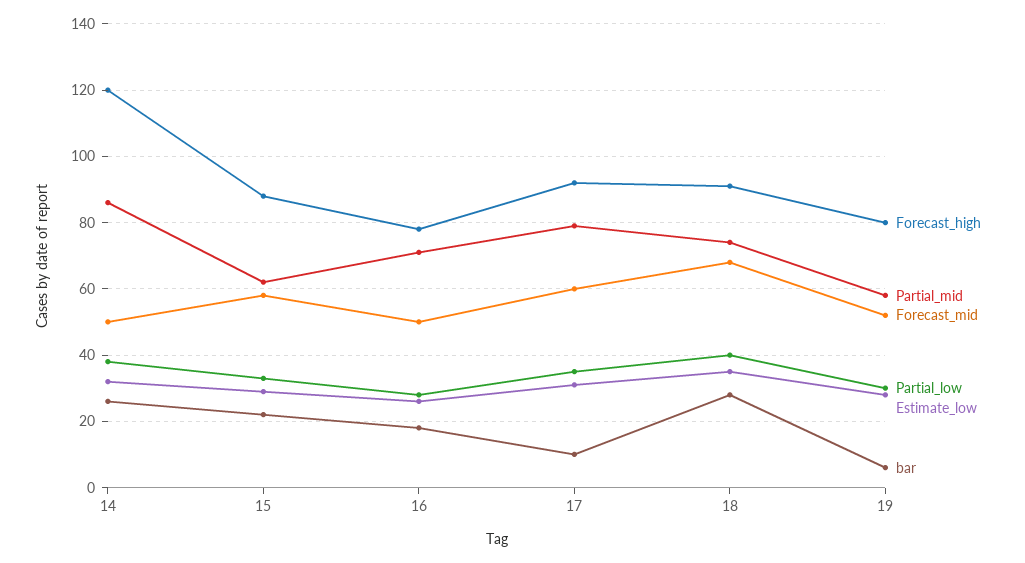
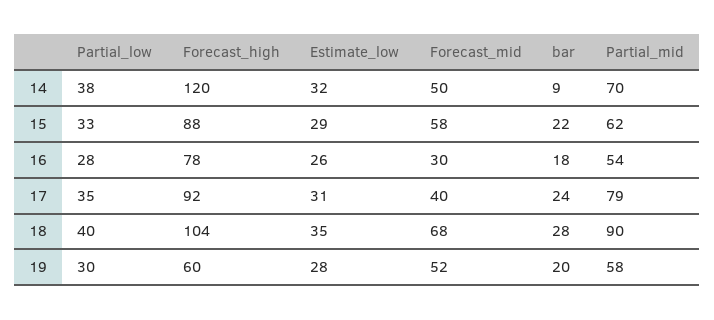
  {
    "Forecast_high": {
      "14": 120,
      "15": 88,
      "16": 78,
      "17": 92,
-     "18": 90,
+     "18": 104,
-     "19": 80
+     "19": 60
    },
    "Partial_mid": {
-     "14": 85,
+     "14": 70,
      "15": 62,
-     "16": 70,
+     "16": 54,
      "17": 79,
-     "18": 75,
+     "18": 90,
      "19": 58
    },
    "Forecast_mid": {
      "14": 50,
      "15": 58,
-     "16": 50,
+     "16": 30,
-     "17": 60,
+     "17": 40,
      "18": 68,
      "19": 52
    },
    "Partial_low": {
      "14": 38,
      "15": 33,
      "16": 28,
      "17": 35,
      "18": 40,
      "19": 30
    },
    "Estimate_low": {
      "14": 32,
      "15": 29,
      "16": 26,
      "17": 31,
      "18": 35,
      "19": 28
    },
    "bar": {
-     "14": 25,
+     "14": 9,
      "15": 22,
      "16": 18,
-     "17": 10,
+     "17": 24,
      "18": 28,
-     "19": 5
+     "19": 20
    }
  }

